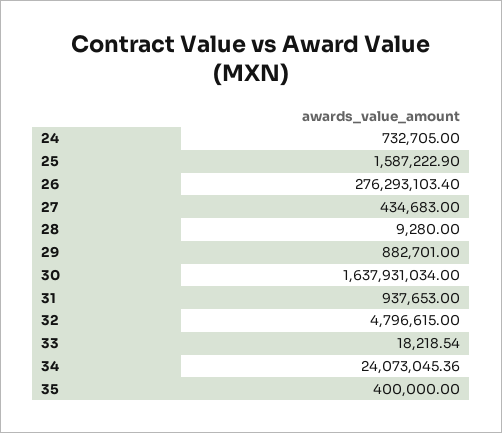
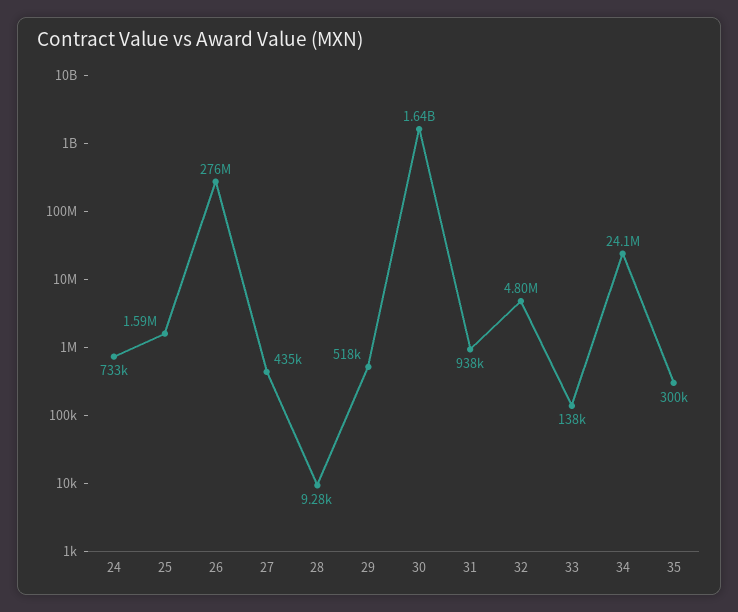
  {
    "24": 732705,
    "25": 1587222.9,
    "26": 276293103.4,
    "27": 434683,
    "28": 9280,
-   "29": 882701,
+   "29": 518000,
    "30": 1637931034,
    "31": 937653,
    "32": 4796615,
-   "33": 18218.54,
+   "33": 138000,
    "34": 24073045.36,
-   "35": 400000
+   "35": 300000
  }

